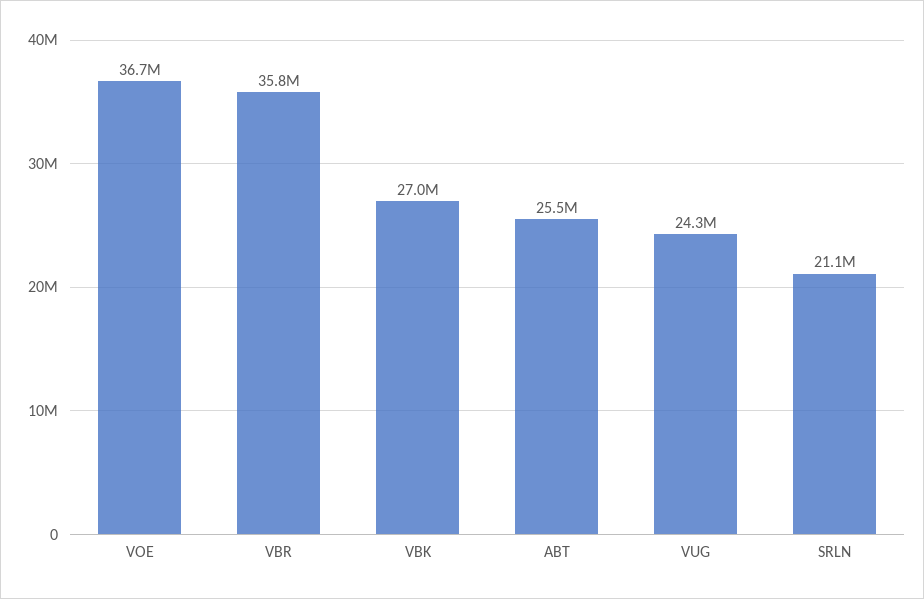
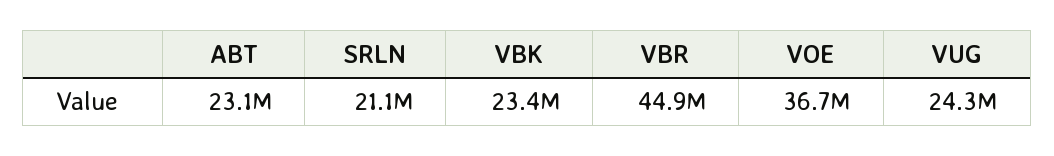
  {
    "VOE": 36700000,
-   "VBR": 35800000,
+   "VBR": 44900000,
-   "VBK": 27000000,
+   "VBK": 23400000,
-   "ABT": 25500000,
+   "ABT": 23100000,
    "VUG": 24300000,
    "SRLN": 21100000
  }

